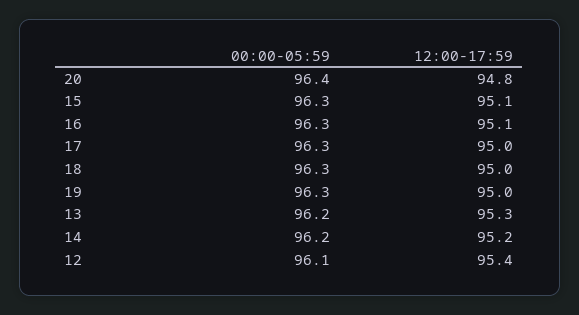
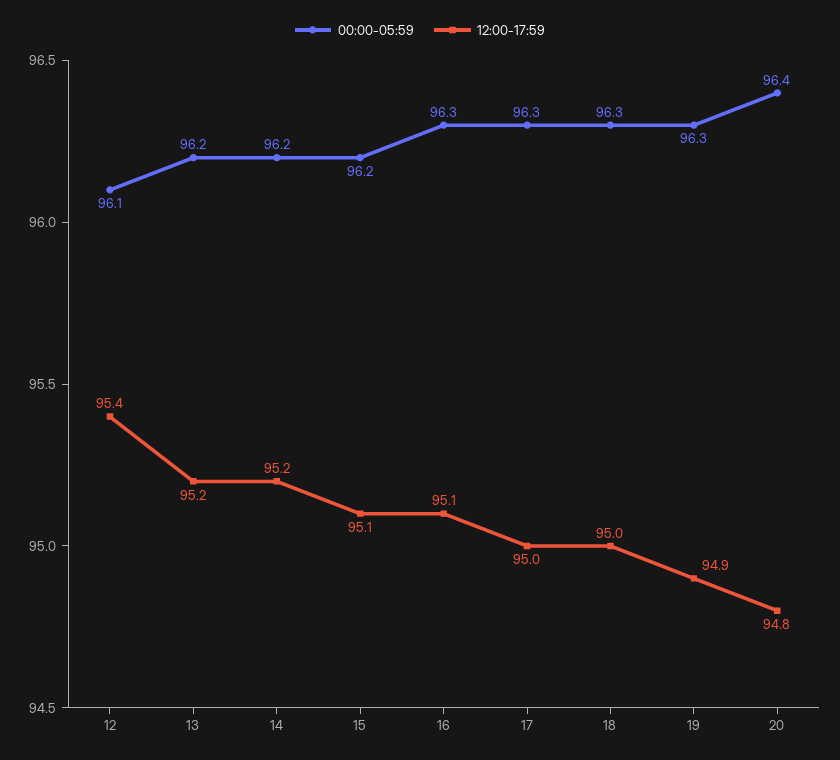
  {
    "00:00-05:59": {
      "20": 96.4,
-     "15": 96.3,
+     "15": 96.2,
      "16": 96.3,
      "17": 96.3,
      "18": 96.3,
      "19": 96.3,
      "13": 96.2,
      "14": 96.2,
      "12": 96.1
    },
    "12:00-17:59": {
      "20": 94.8,
      "15": 95.1,
      "16": 95.1,
      "17": 95,
      "18": 95,
-     "19": 95,
+     "19": 94.9,
-     "13": 95.3,
+     "13": 95.2,
      "14": 95.2,
      "12": 95.4
    }
  }

